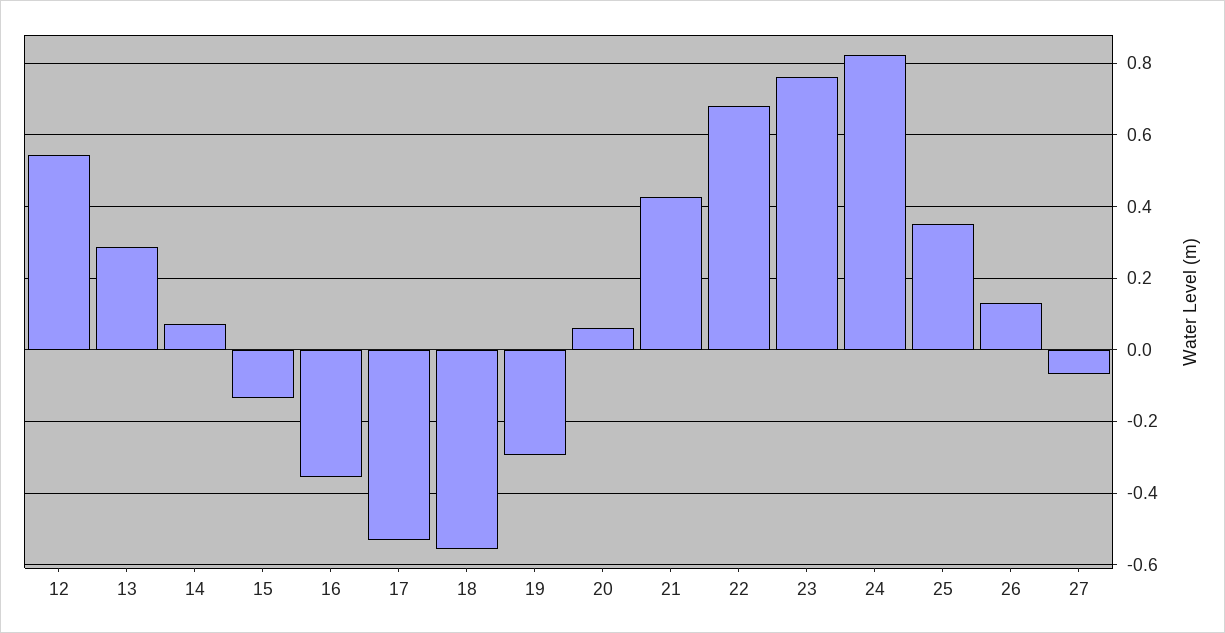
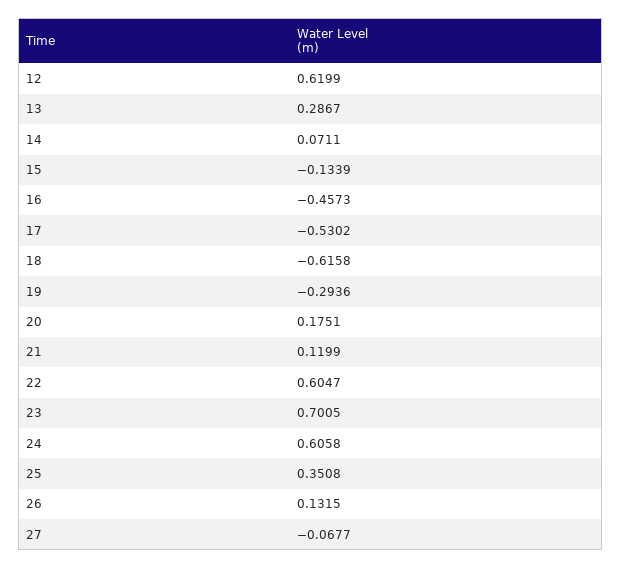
  {
-   "12": 0.54,
+   "12": 0.6199,
    "13": 0.2867,
    "14": 0.0711,
    "15": -0.1339,
-   "16": -0.36,
+   "16": -0.4573,
    "17": -0.5302,
-   "18": -0.56,
+   "18": -0.6158,
    "19": -0.2936,
-   "20": 0.06,
+   "20": 0.1751,
-   "21": 0.42,
+   "21": 0.1199,
-   "22": 0.68,
+   "22": 0.6047,
-   "23": 0.76,
+   "23": 0.7005,
-   "24": 0.82,
+   "24": 0.6058,
    "25": 0.3508,
    "26": 0.1315,
    "27": -0.0677
  }

